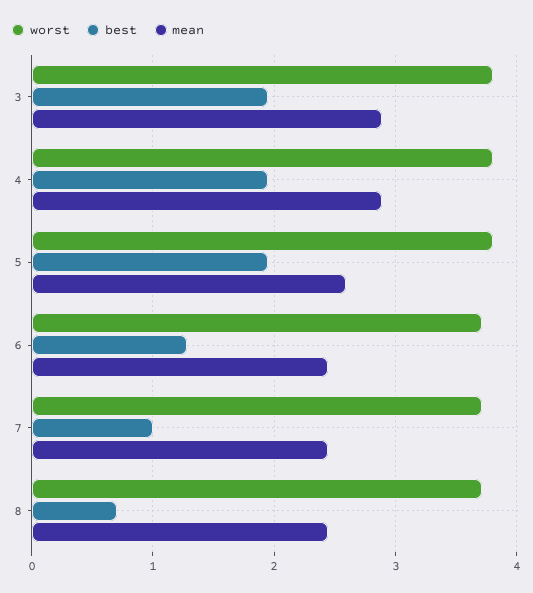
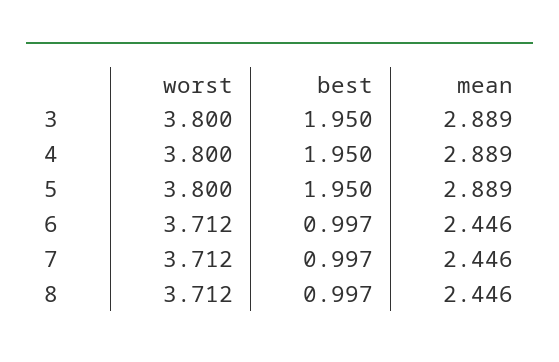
  {
    "worst": {
      "3": 3.8,
      "4": 3.8,
      "5": 3.8,
      "6": 3.712,
      "7": 3.712,
      "8": 3.712
    },
    "best": {
      "3": 1.95,
      "4": 1.95,
      "5": 1.95,
-     "6": 1.3,
+     "6": 0.997,
      "7": 0.997,
-     "8": 0.7
+     "8": 0.997
    },
    "mean": {
      "3": 2.889,
      "4": 2.889,
-     "5": 2.6,
+     "5": 2.889,
      "6": 2.446,
      "7": 2.446,
      "8": 2.446
    }
  }

